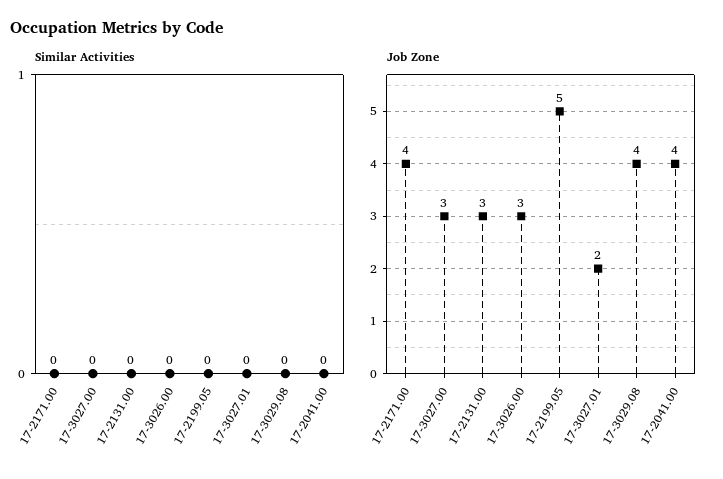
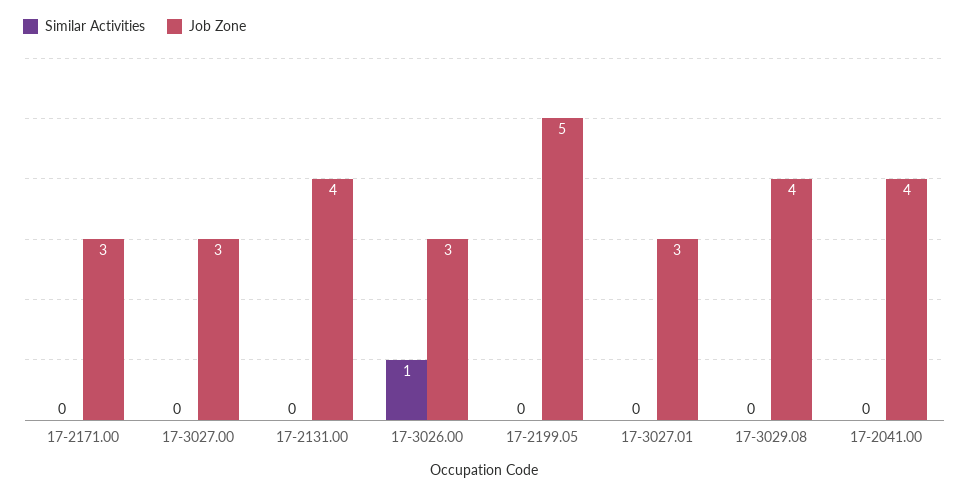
  {
    "Similar Activities": {
      "17-2171.00": 0,
      "17-3027.00": 0,
      "17-2131.00": 0,
-     "17-3026.00": 0,
+     "17-3026.00": 1,
      "17-2199.05": 0,
      "17-3027.01": 0,
      "17-3029.08": 0,
      "17-2041.00": 0
    },
    "Job Zone": {
-     "17-2171.00": 4,
+     "17-2171.00": 3,
      "17-3027.00": 3,
-     "17-2131.00": 3,
+     "17-2131.00": 4,
      "17-3026.00": 3,
      "17-2199.05": 5,
-     "17-3027.01": 2,
+     "17-3027.01": 3,
      "17-3029.08": 4,
      "17-2041.00": 4
    }
  }

